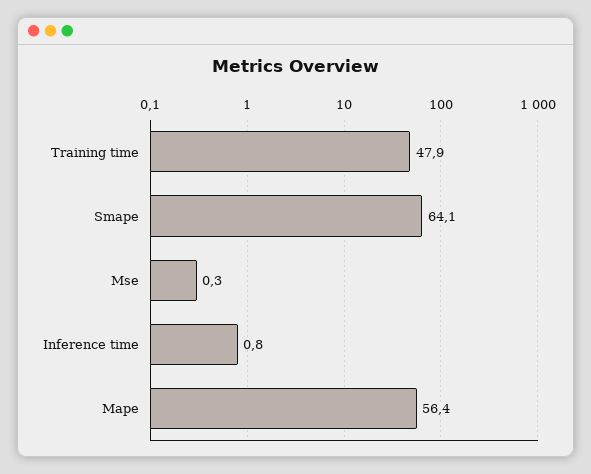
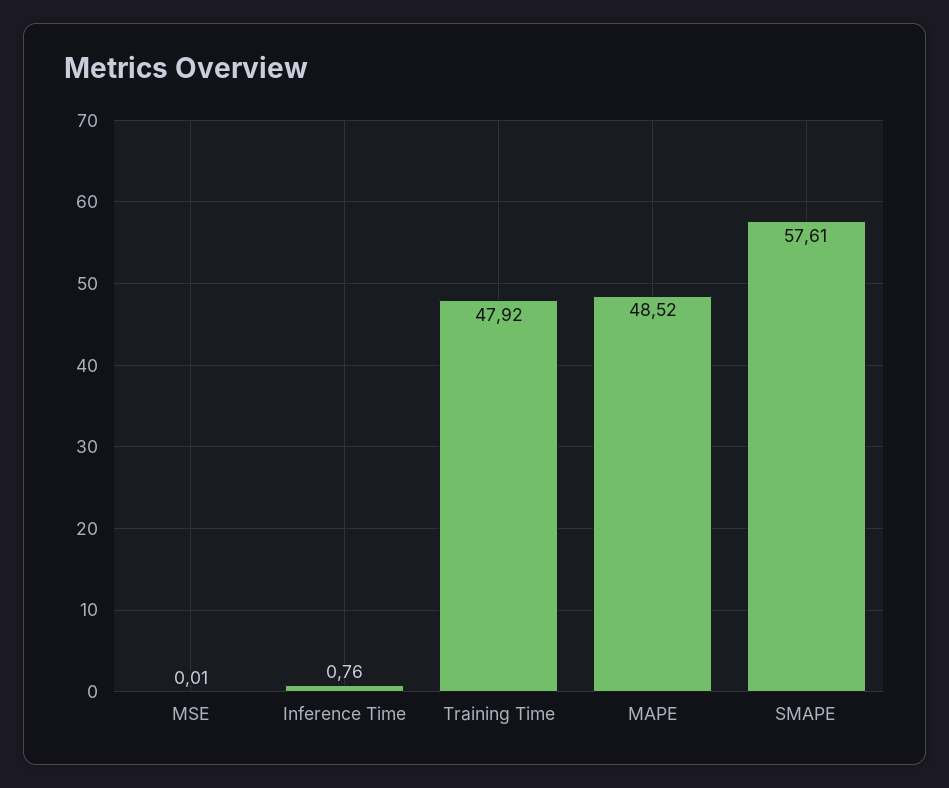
  {
    "Training time": 47.92,
-   "Smape": 64.1,
+   "Smape": 57.61,
-   "Mse": 0.3,
+   "Mse": 0.01,
    "Inference time": 0.76,
-   "Mape": 56.4
+   "Mape": 48.52
  }

